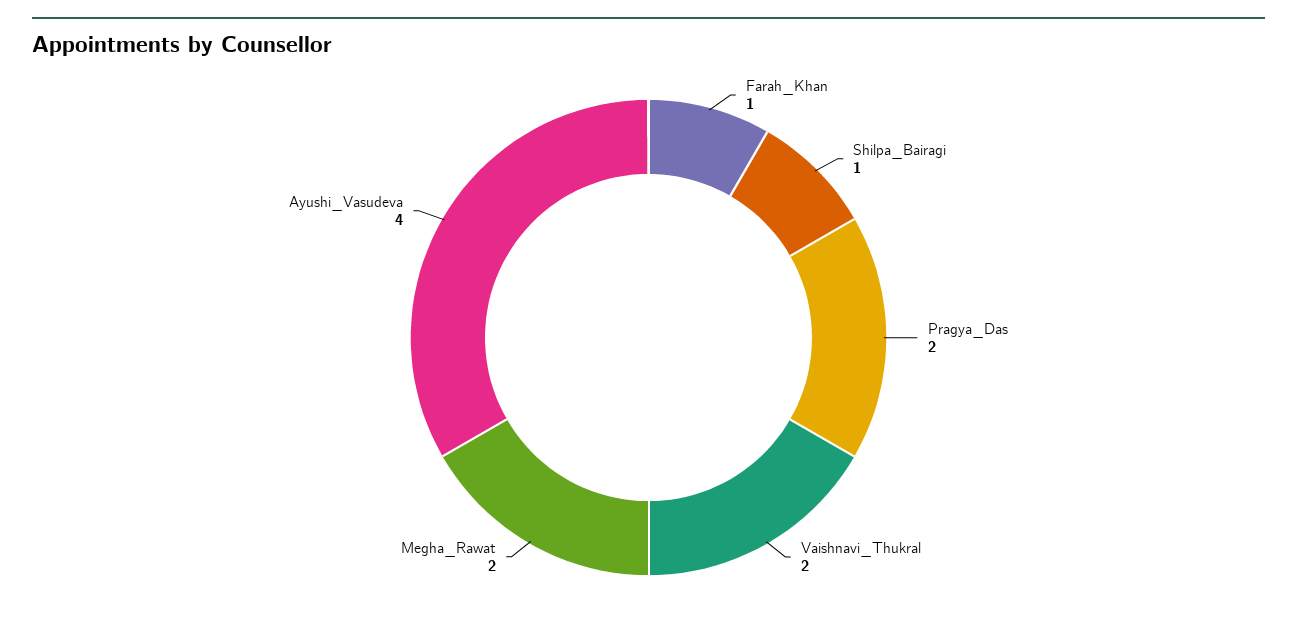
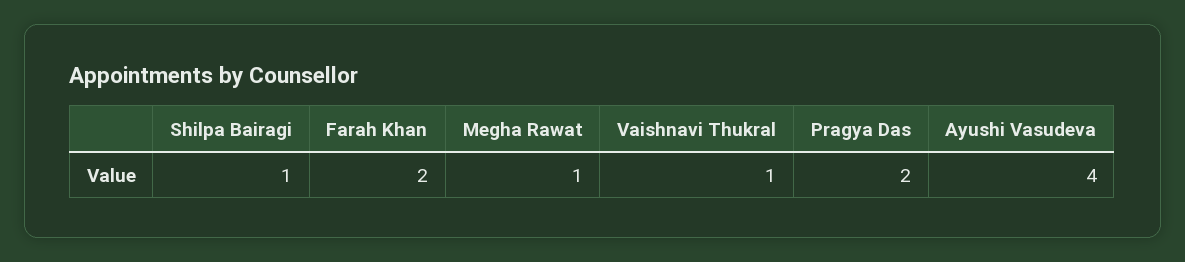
  {
-   "Farah_Khan": 1,
+   "Farah_Khan": 2,
    "Shilpa_Bairagi": 1,
    "Pragya_Das": 2,
-   "Vaishnavi_Thukral": 2,
+   "Vaishnavi_Thukral": 1,
-   "Megha_Rawat": 2,
+   "Megha_Rawat": 1,
    "Ayushi_Vasudeva": 4
  }

